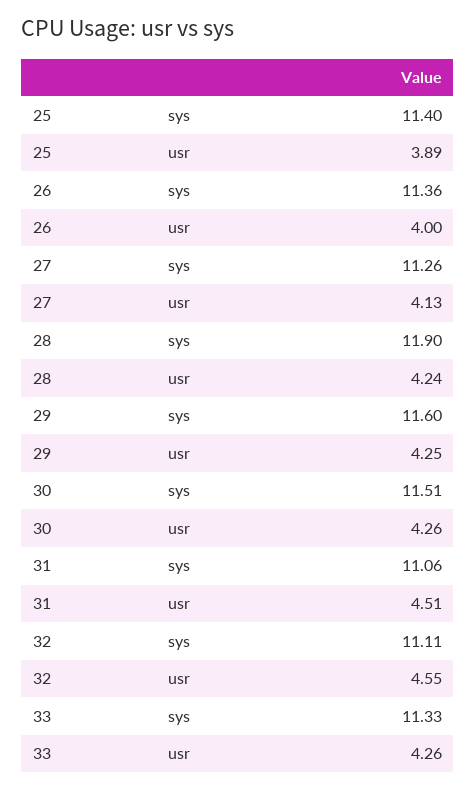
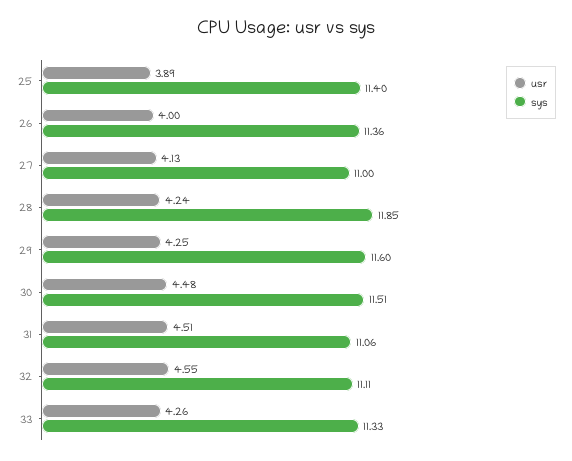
  {
    "sys": {
      "25": 11.4,
      "26": 11.36,
-     "27": 11.26,
+     "27": 11,
-     "28": 11.9,
+     "28": 11.85,
      "29": 11.6,
      "30": 11.51,
      "31": 11.06,
      "32": 11.11,
      "33": 11.33
    },
    "usr": {
      "25": 3.89,
      "26": 4,
      "27": 4.13,
      "28": 4.24,
      "29": 4.25,
-     "30": 4.26,
+     "30": 4.48,
      "31": 4.51,
      "32": 4.55,
      "33": 4.26
    }
  }

